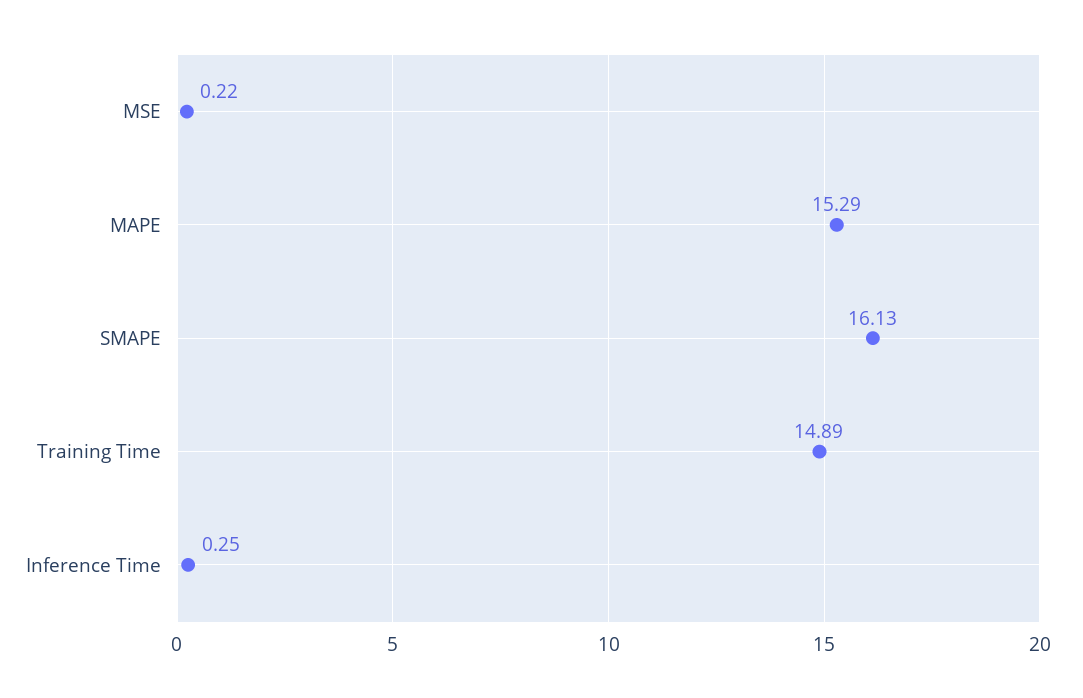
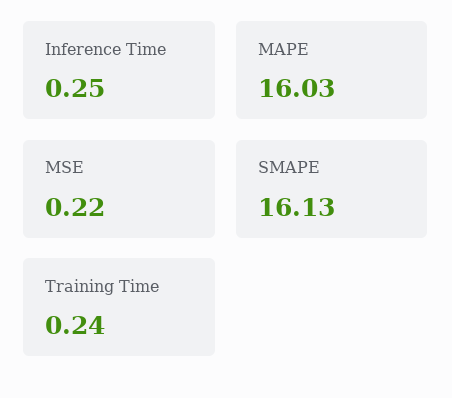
  {
    "MSE": 0.22,
-   "MAPE": 15.29,
+   "MAPE": 16.03,
    "SMAPE": 16.13,
-   "Training Time": 14.89,
+   "Training Time": 0.24,
    "Inference Time": 0.25
  }

